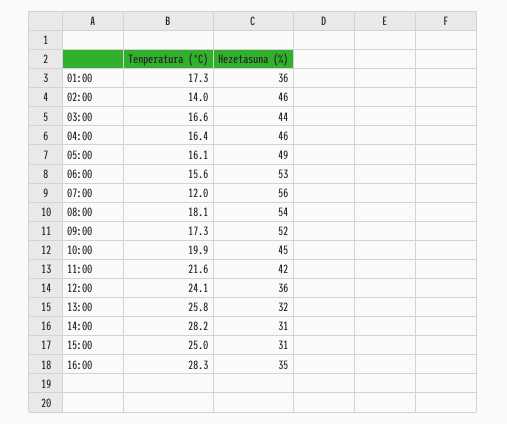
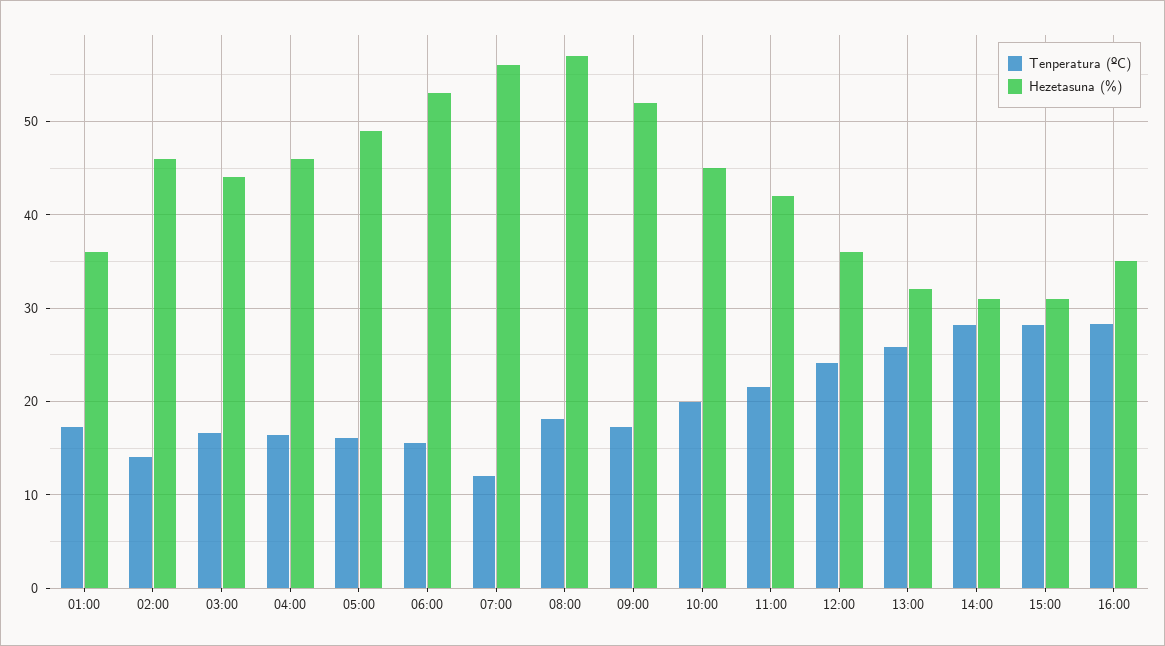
  {
    "Tenperatura (ºC)": {
      "01:00": 17.3,
      "02:00": 14,
      "03:00": 16.6,
      "04:00": 16.4,
      "05:00": 16.1,
      "06:00": 15.6,
      "07:00": 12,
      "08:00": 18.1,
      "09:00": 17.3,
      "10:00": 19.9,
      "11:00": 21.6,
      "12:00": 24.1,
      "13:00": 25.8,
      "14:00": 28.2,
-     "15:00": 25,
+     "15:00": 28,
      "16:00": 28.3
    },
    "Hezetasuna (%)": {
      "01:00": 36,
      "02:00": 46,
      "03:00": 44,
      "04:00": 46,
      "05:00": 49,
      "06:00": 53,
      "07:00": 56,
-     "08:00": 54,
+     "08:00": 57,
      "09:00": 52,
      "10:00": 45,
      "11:00": 42,
      "12:00": 36,
      "13:00": 32,
      "14:00": 31,
      "15:00": 31,
      "16:00": 35
    }
  }

